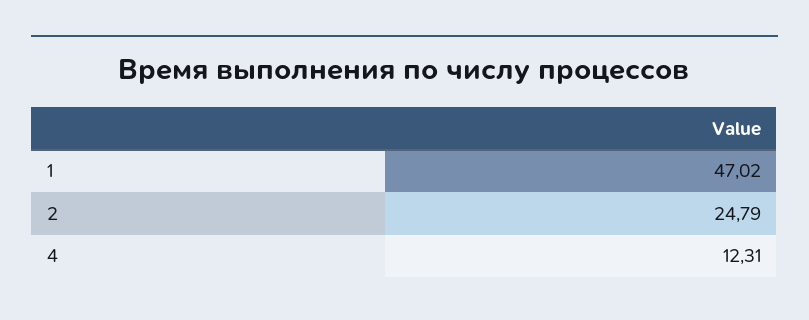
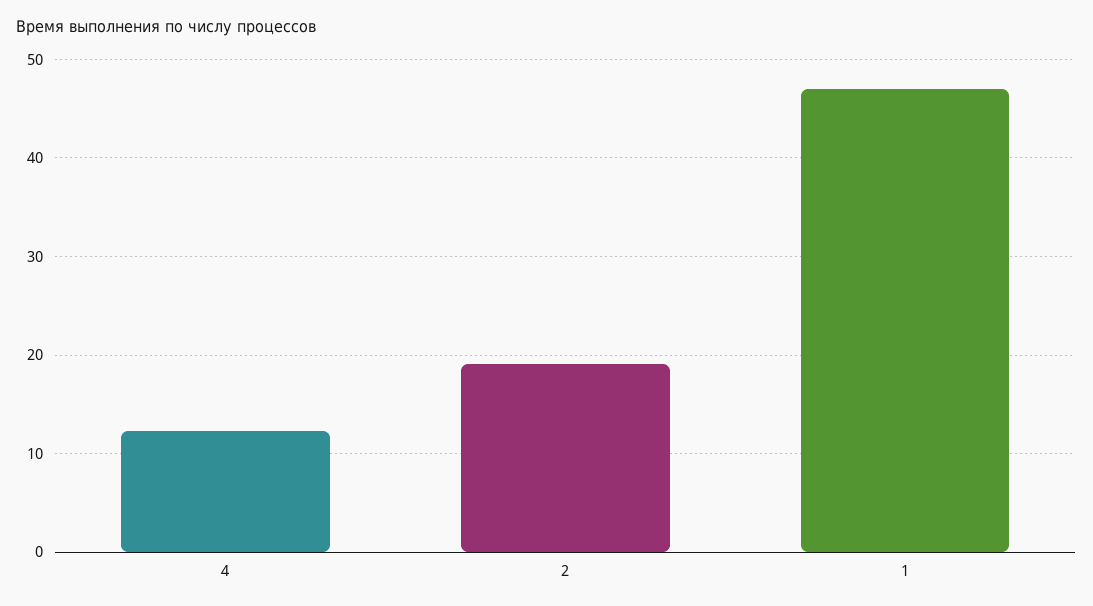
  {
    "1": 47.02,
-   "2": 24.79,
+   "2": 19,
    "4": 12.31
  }

